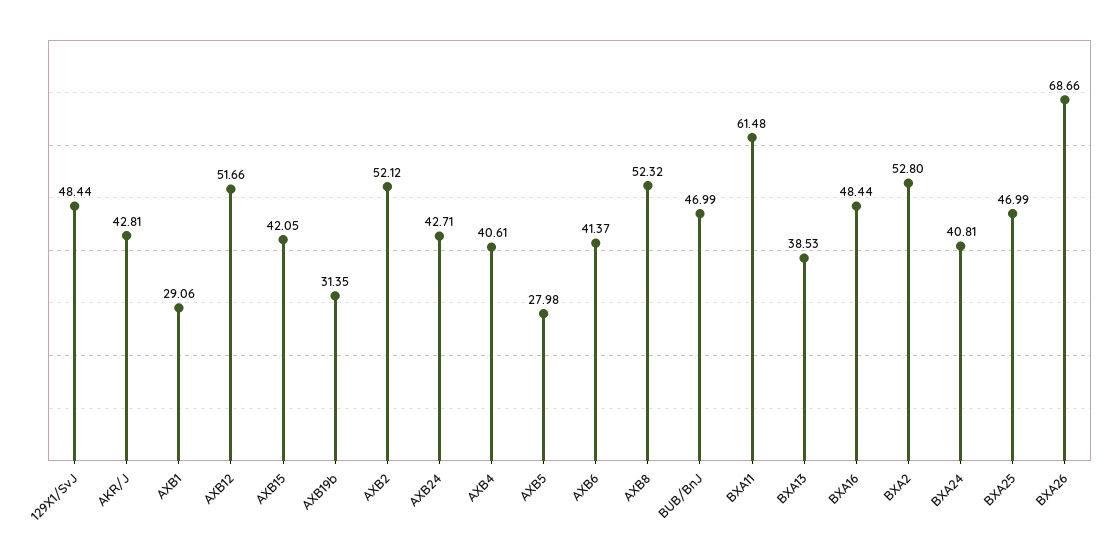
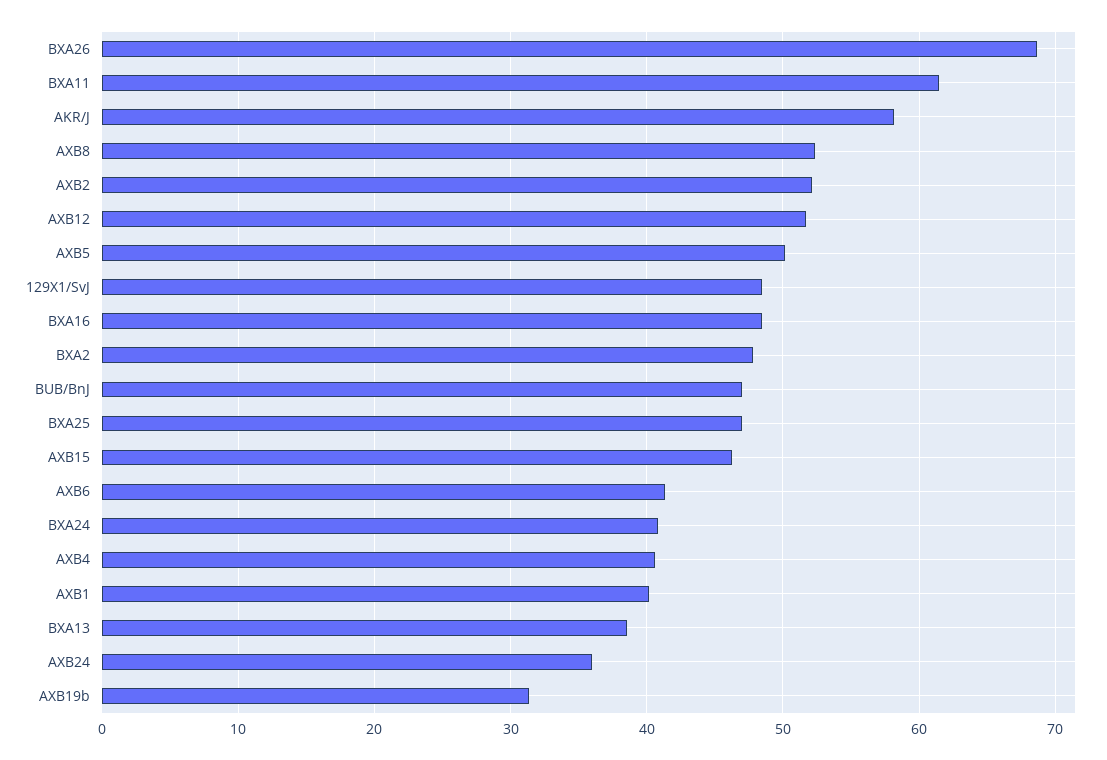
  {
    "129X1/SvJ": 48.44,
-   "AKR/J": 42.81,
+   "AKR/J": 58,
-   "AXB1": 29.06,
+   "AXB1": 40,
    "AXB12": 51.66,
-   "AXB15": 42.05,
+   "AXB15": 46,
    "AXB19b": 31.35,
    "AXB2": 52.12,
-   "AXB24": 42.71,
+   "AXB24": 36,
    "AXB4": 40.61,
-   "AXB5": 27.98,
+   "AXB5": 50,
    "AXB6": 41.37,
    "AXB8": 52.32,
    "BUB/BnJ": 46.99,
    "BXA11": 61.48,
    "BXA13": 38.53,
    "BXA16": 48.44,
-   "BXA2": 52.8,
+   "BXA2": 48,
    "BXA24": 40.81,
    "BXA25": 46.99,
    "BXA26": 68.66
  }

